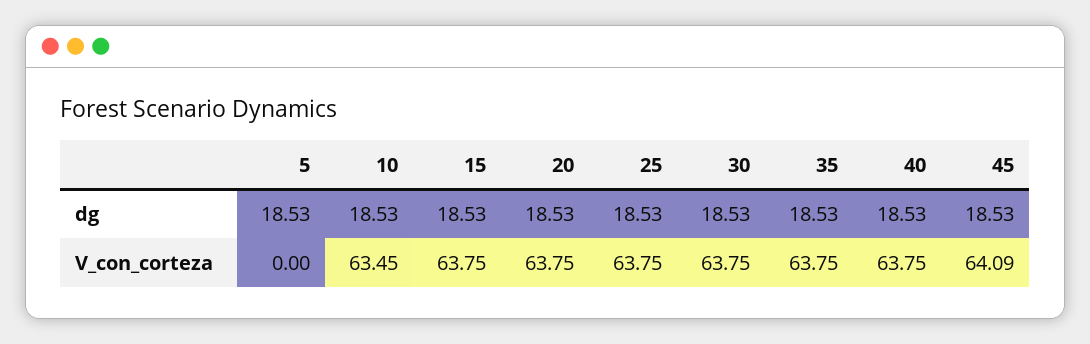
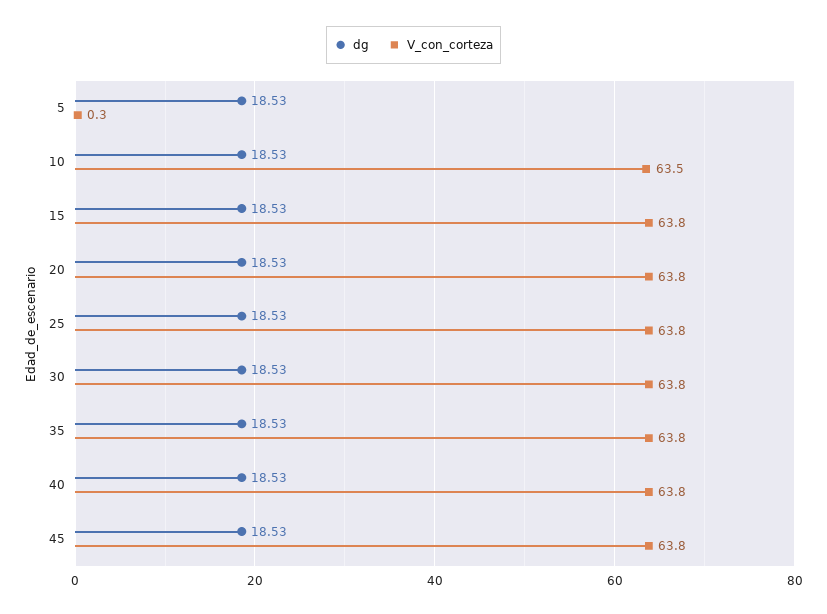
  {
    "dg": {
      "5": 18.53,
      "10": 18.53,
      "15": 18.53,
      "20": 18.53,
      "25": 18.53,
      "30": 18.53,
      "35": 18.53,
      "40": 18.53,
      "45": 18.53
    },
    "V_con_corteza": {
-     "5": 0,
+     "5": 0.3,
      "10": 63.45,
      "15": 63.75,
      "20": 63.75,
      "25": 63.75,
      "30": 63.75,
      "35": 63.75,
      "40": 63.75,
-     "45": 64.09
+     "45": 63.8
    }
  }

